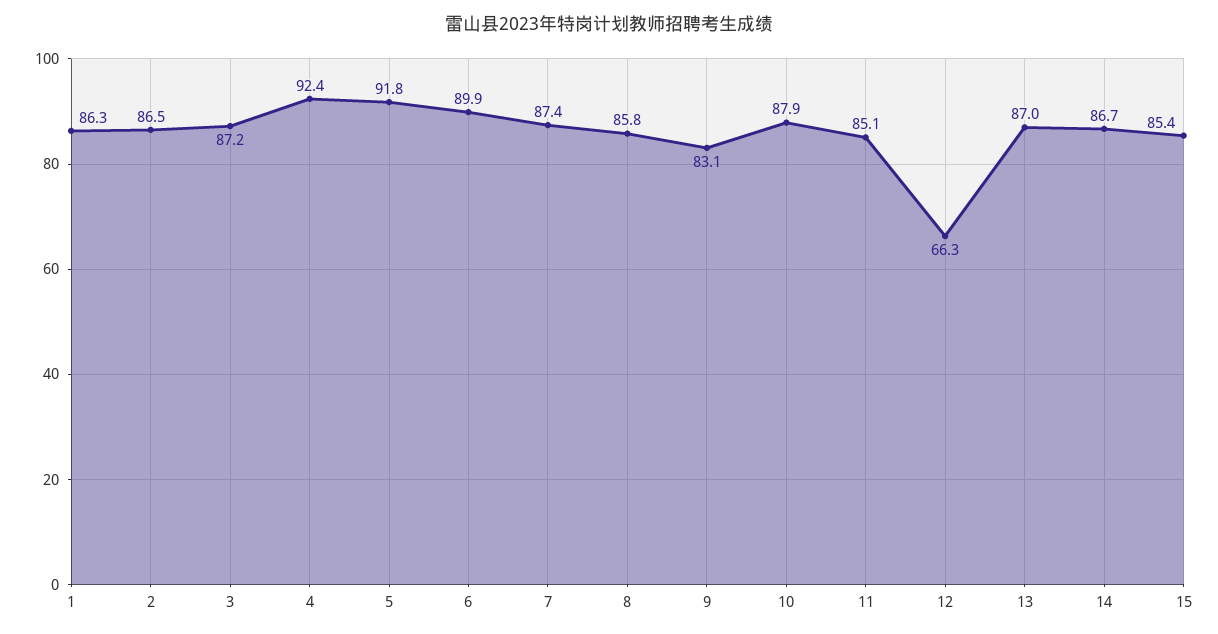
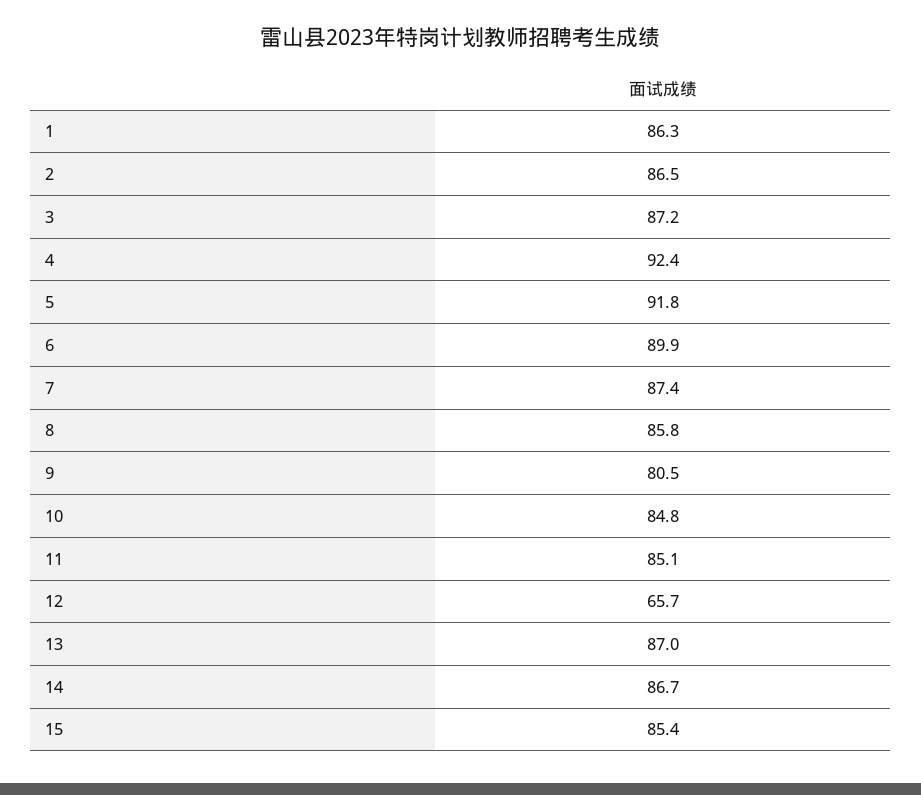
  {
    "1": 86.3,
    "2": 86.5,
    "3": 87.2,
    "4": 92.4,
    "5": 91.8,
    "6": 89.9,
    "7": 87.4,
    "8": 85.8,
-   "9": 83.1,
+   "9": 80.5,
-   "10": 87.9,
+   "10": 84.8,
    "11": 85.1,
-   "12": 66.3,
+   "12": 65.7,
    "13": 87,
    "14": 86.7,
    "15": 85.4
  }

